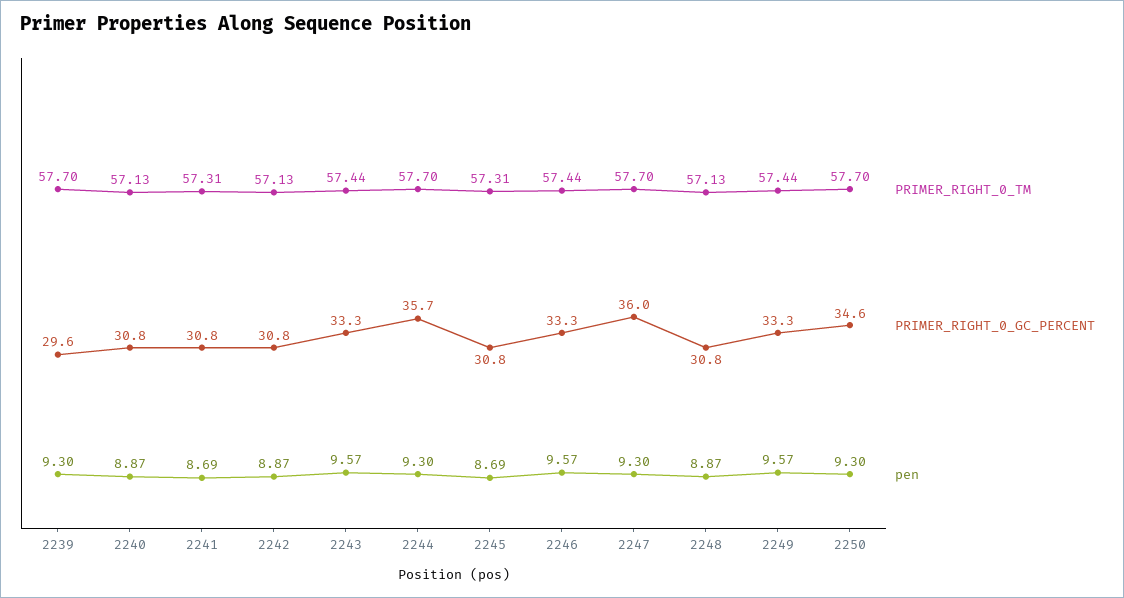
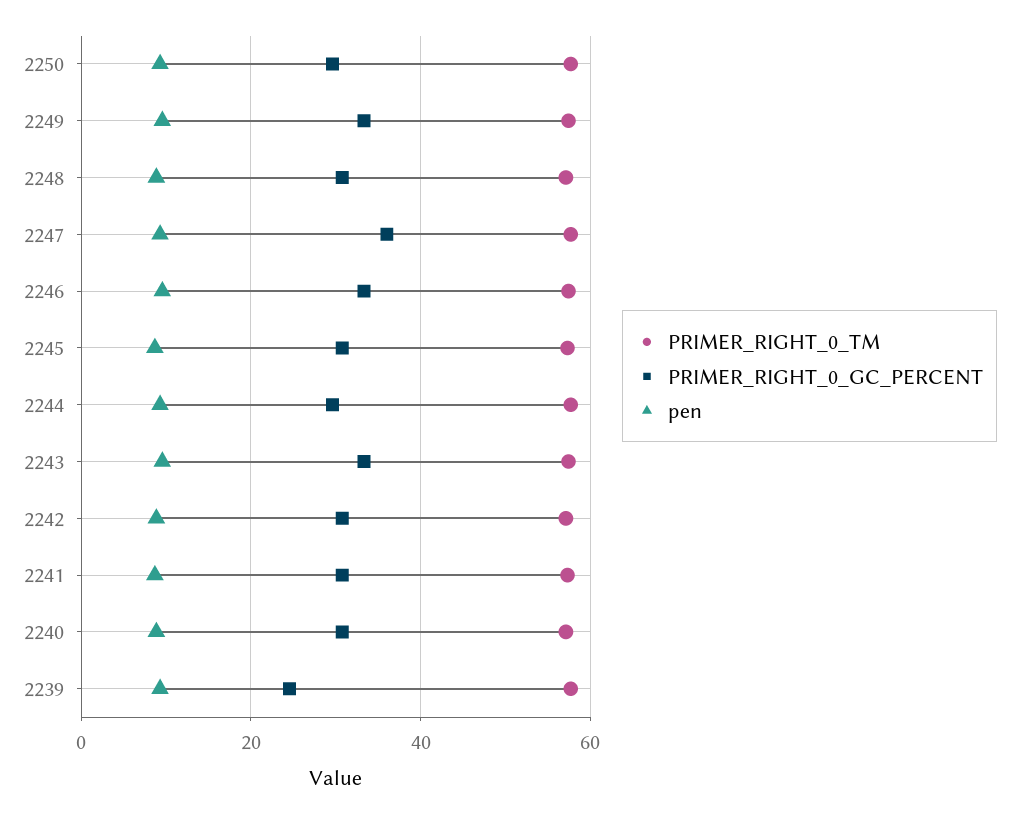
  {
    "PRIMER_RIGHT_0_TM": {
      "2239": 57.7,
      "2240": 57.13,
      "2241": 57.31,
      "2242": 57.13,
      "2243": 57.44,
      "2244": 57.7,
      "2245": 57.31,
      "2246": 57.44,
      "2247": 57.7,
      "2248": 57.13,
      "2249": 57.44,
      "2250": 57.7
    },
    "PRIMER_RIGHT_0_GC_PERCENT": {
-     "2239": 29.6,
+     "2239": 24,
      "2240": 30.8,
      "2241": 30.8,
      "2242": 30.8,
      "2243": 33.3,
-     "2244": 35.7,
+     "2244": 30,
      "2245": 30.8,
      "2246": 33.3,
      "2247": 36,
      "2248": 30.8,
      "2249": 33.3,
-     "2250": 34.6
+     "2250": 30
    },
    "pen": {
      "2239": 9.3,
      "2240": 8.87,
      "2241": 8.69,
      "2242": 8.87,
      "2243": 9.57,
      "2244": 9.3,
      "2245": 8.69,
      "2246": 9.57,
      "2247": 9.3,
      "2248": 8.87,
      "2249": 9.57,
      "2250": 9.3
    }
  }

